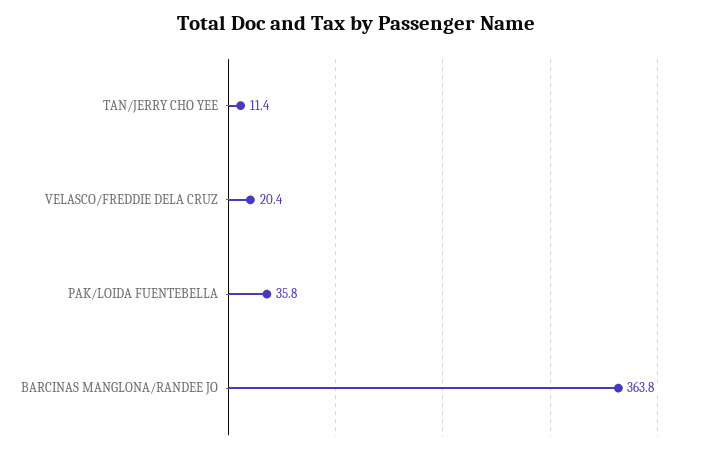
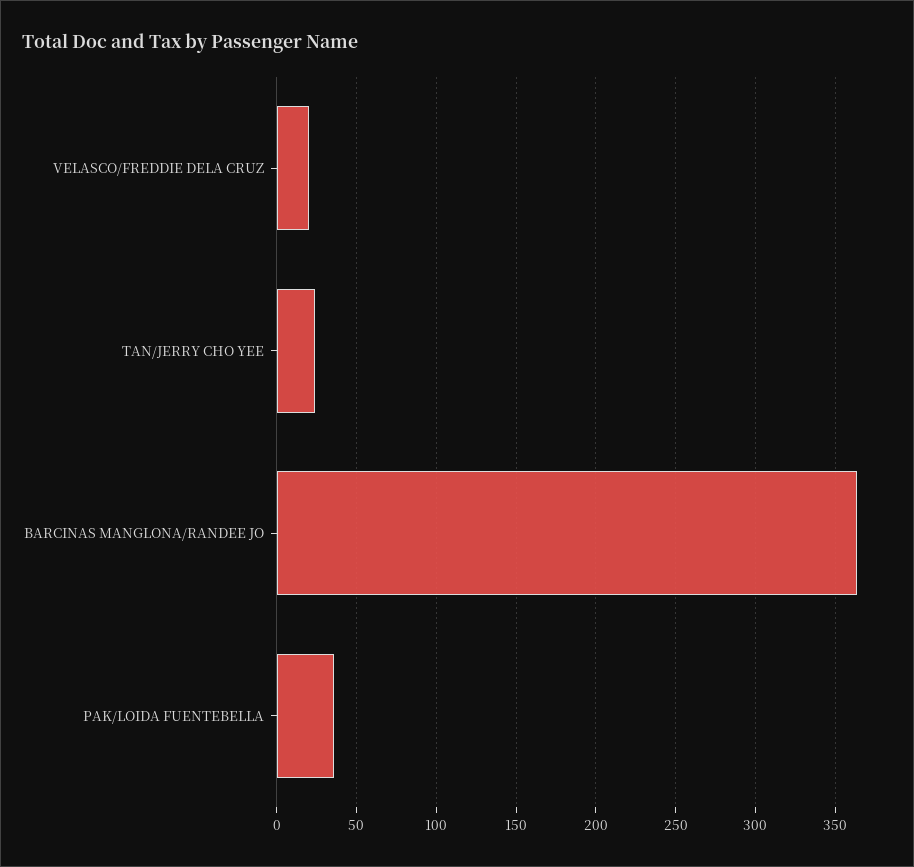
  {
-   "TAN/JERRY CHO YEE": 11.4,
+   "TAN/JERRY CHO YEE": 25,
    "VELASCO/FREDDIE DELA CRUZ": 20.4,
    "PAK/LOIDA FUENTEBELLA": 35.8,
    "BARCINAS MANGLONA/RANDEE JO": 363.8
  }

